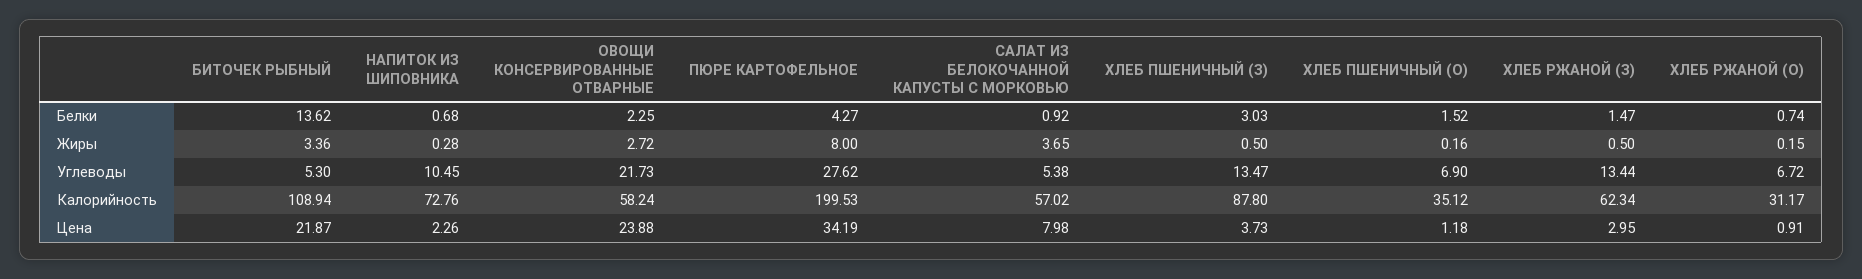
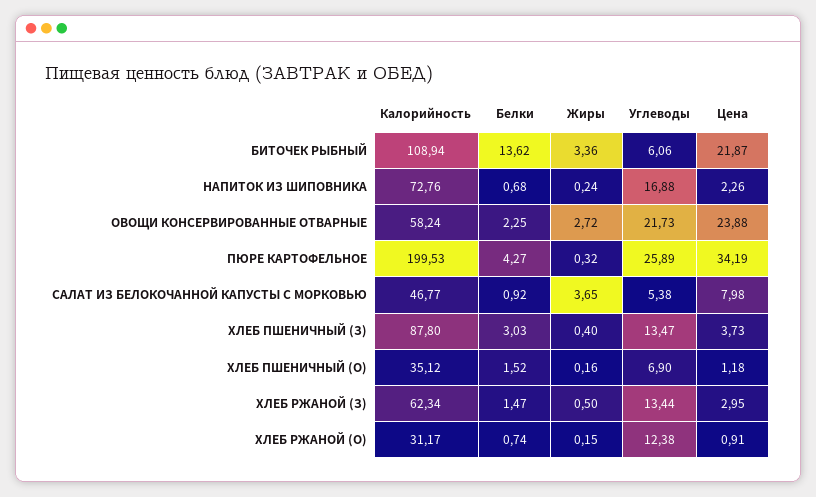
  {
    "БИТОЧЕК РЫБНЫЙ": {
      "Белки": 13.62,
      "Жиры": 3.36,
-     "Углеводы": 5.3,
+     "Углеводы": 6.06,
      "Калорийность": 108.94,
      "Цена": 21.87
    },
    "НАПИТОК ИЗ ШИПОВНИКА": {
      "Белки": 0.68,
-     "Жиры": 0.28,
+     "Жиры": 0.24,
-     "Углеводы": 10.45,
+     "Углеводы": 16.88,
      "Калорийность": 72.76,
      "Цена": 2.26
    },
    "ОВОЩИ КОНСЕРВИРОВАННЫЕ ОТВАРНЫЕ": {
      "Белки": 2.25,
      "Жиры": 2.72,
      "Углеводы": 21.73,
      "Калорийность": 58.24,
      "Цена": 23.88
    },
    "ПЮРЕ КАРТОФЕЛЬНОЕ": {
      "Белки": 4.27,
-     "Жиры": 8,
+     "Жиры": 0.32,
-     "Углеводы": 27.62,
+     "Углеводы": 25.89,
      "Калорийность": 199.53,
      "Цена": 34.19
    },
    "САЛАТ ИЗ БЕЛОКОЧАННОЙ КАПУСТЫ С МОРКОВЬЮ": {
      "Белки": 0.92,
      "Жиры": 3.65,
      "Углеводы": 5.38,
-     "Калорийность": 57.02,
+     "Калорийность": 46.77,
      "Цена": 7.98
    },
    "ХЛЕБ ПШЕНИЧНЫЙ (З)": {
      "Белки": 3.03,
-     "Жиры": 0.5,
+     "Жиры": 0.4,
      "Углеводы": 13.47,
      "Калорийность": 87.8,
      "Цена": 3.73
    },
    "ХЛЕБ ПШЕНИЧНЫЙ (О)": {
      "Белки": 1.52,
      "Жиры": 0.16,
      "Углеводы": 6.9,
      "Калорийность": 35.12,
      "Цена": 1.18
    },
    "ХЛЕБ РЖАНОЙ (З)": {
      "Белки": 1.47,
      "Жиры": 0.5,
      "Углеводы": 13.44,
      "Калорийность": 62.34,
      "Цена": 2.95
    },
    "ХЛЕБ РЖАНОЙ (О)": {
      "Белки": 0.74,
      "Жиры": 0.15,
-     "Углеводы": 6.72,
+     "Углеводы": 12.38,
      "Калорийность": 31.17,
      "Цена": 0.91
    }
  }

